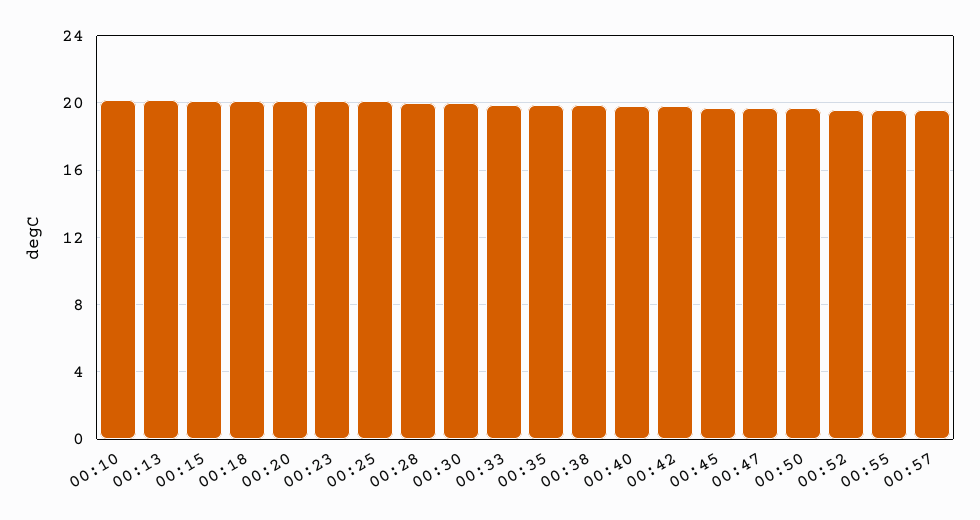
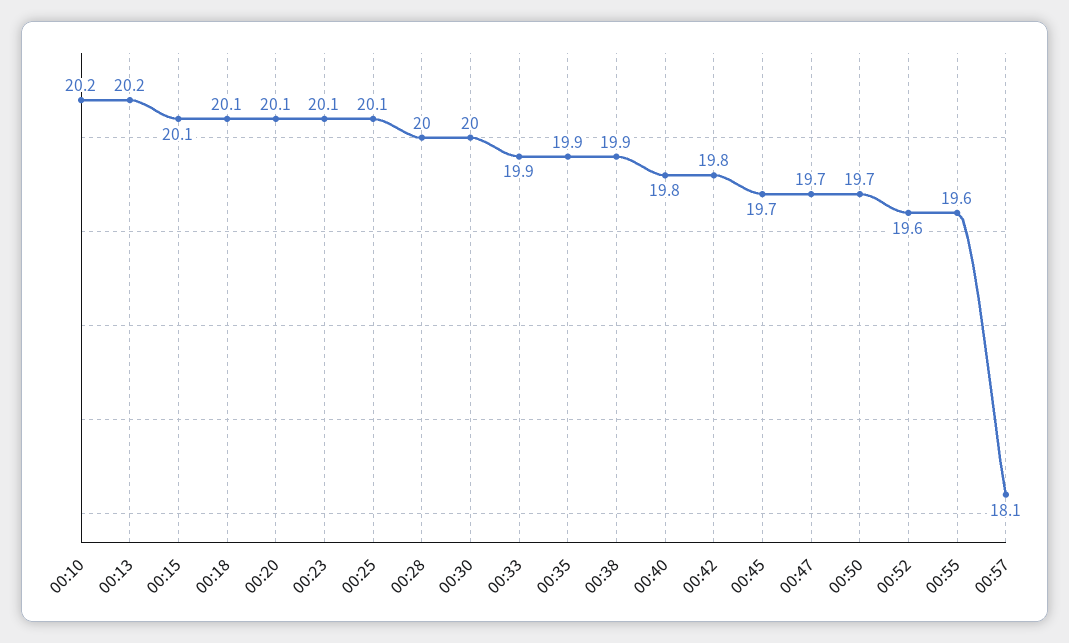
  {
    "00:10": 20.2,
    "00:13": 20.2,
    "00:15": 20.1,
    "00:18": 20.1,
    "00:20": 20.1,
    "00:23": 20.1,
    "00:25": 20.1,
    "00:28": 20,
    "00:30": 20,
    "00:33": 19.9,
    "00:35": 19.9,
    "00:38": 19.9,
    "00:40": 19.8,
    "00:42": 19.8,
    "00:45": 19.7,
    "00:47": 19.7,
    "00:50": 19.7,
    "00:52": 19.6,
    "00:55": 19.6,
-   "00:57": 19.5
+   "00:57": 18.1
  }

